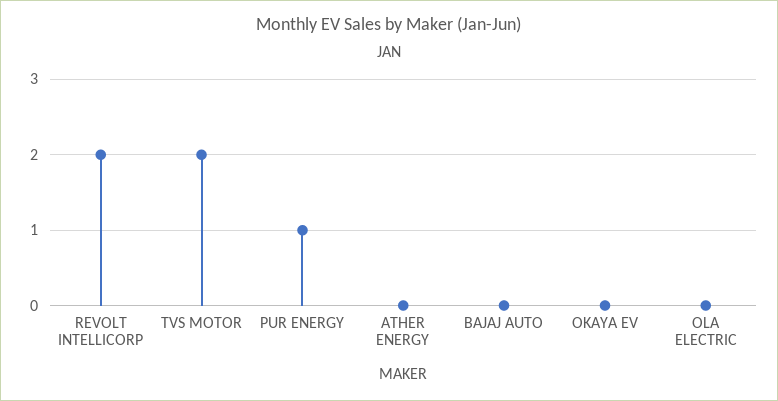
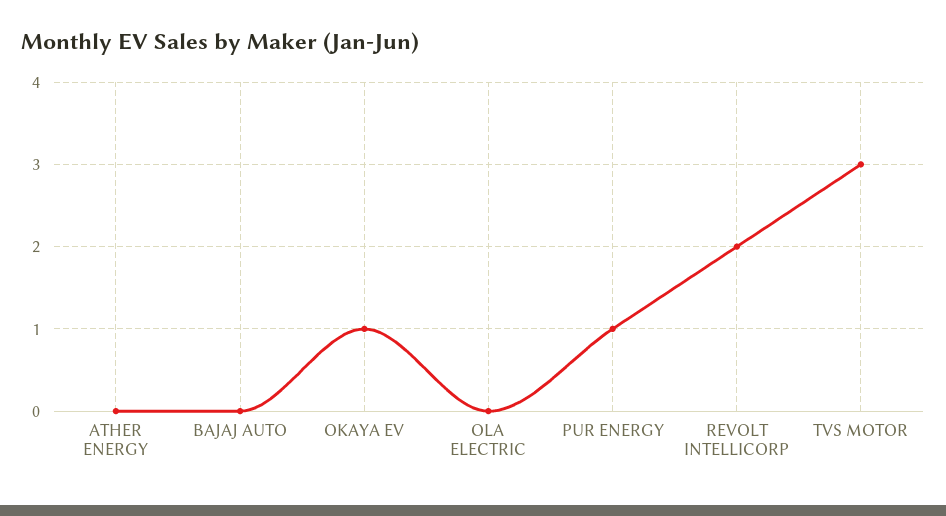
  {
    "REVOLT INTELLICORP": 2,
-   "TVS MOTOR": 2,
+   "TVS MOTOR": 3,
    "PUR ENERGY": 1,
    "ATHER ENERGY": 0,
    "BAJAJ AUTO": 0,
-   "OKAYA EV": 0,
+   "OKAYA EV": 1,
    "OLA ELECTRIC": 0
  }

